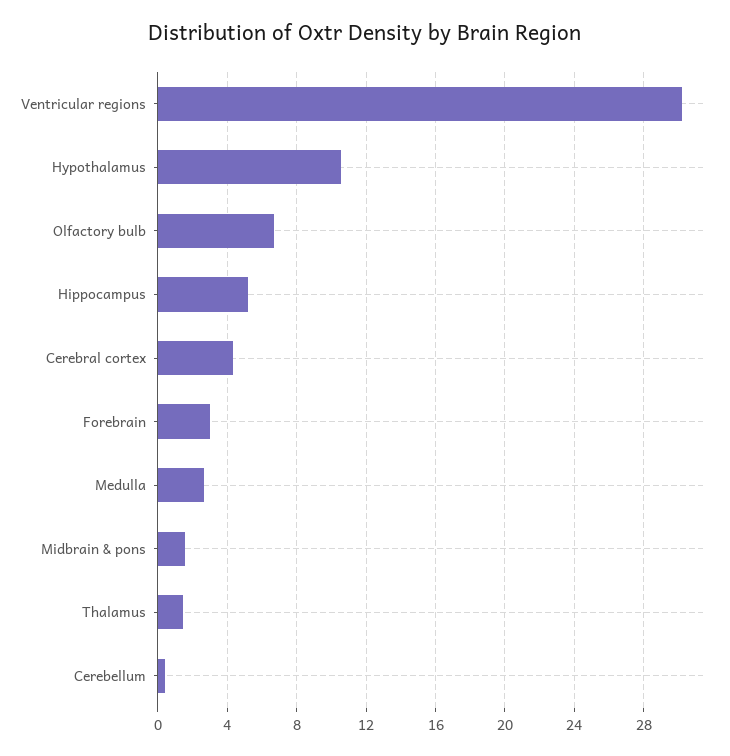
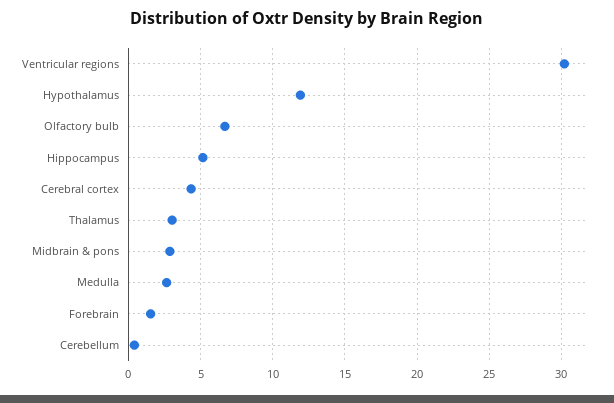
  {
    "Ventricular regions": 30,
-   "Hypothalamus": 10.5,
+   "Hypothalamus": 12,
    "Olfactory bulb": 6.5,
    "Hippocampus": 5,
    "Cerebral cortex": 4.5,
-   "Forebrain": 3,
+   "Forebrain": 1.5,
    "Medulla": 2.5,
-   "Midbrain & pons": 1.5,
+   "Midbrain & pons": 3,
-   "Thalamus": 1.5,
+   "Thalamus": 3,
    "Cerebellum": 0.5
  }

